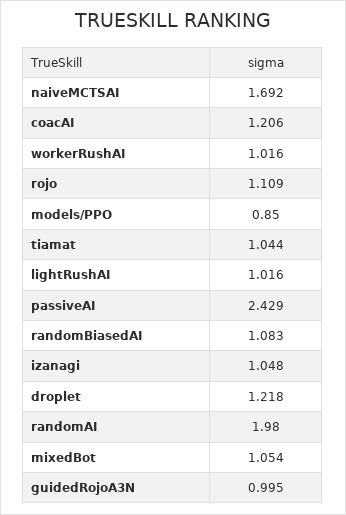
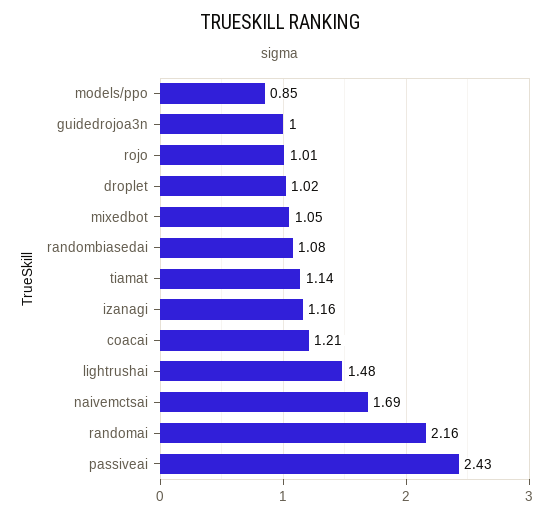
  {
    "naiveMCTSAI": 1.692,
    "coacAI": 1.206,
-   "workerRushAI": 1.016,
-   "rojo": 1.109,
+   "rojo": 1.01,
    "models/PPO": 0.85,
-   "tiamat": 1.044,
+   "tiamat": 1.14,
-   "lightRushAI": 1.016,
+   "lightRushAI": 1.48,
    "passiveAI": 2.429,
    "randomBiasedAI": 1.083,
-   "izanagi": 1.048,
+   "izanagi": 1.16,
-   "droplet": 1.218,
+   "droplet": 1.02,
-   "randomAI": 1.98,
+   "randomAI": 2.16,
    "mixedBot": 1.054,
    "guidedRojoA3N": 0.995
  }

